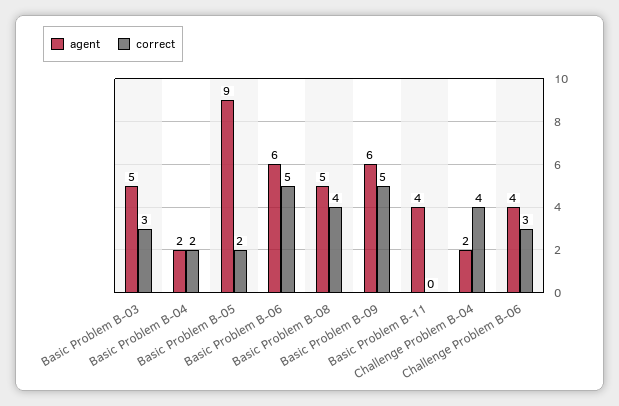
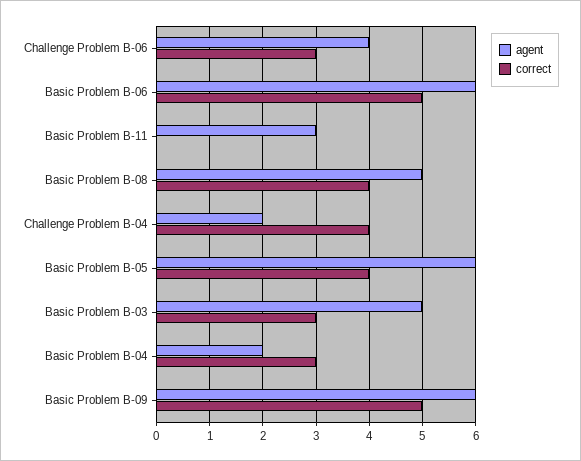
  {
    "agent": {
      "Basic Problem B-03": 5,
      "Basic Problem B-04": 2,
-     "Basic Problem B-05": 9,
+     "Basic Problem B-05": 6,
      "Basic Problem B-06": 6,
      "Basic Problem B-08": 5,
      "Basic Problem B-09": 6,
-     "Basic Problem B-11": 4,
+     "Basic Problem B-11": 3,
      "Challenge Problem B-04": 2,
      "Challenge Problem B-06": 4
    },
    "correct": {
      "Basic Problem B-03": 3,
-     "Basic Problem B-04": 2,
+     "Basic Problem B-04": 3,
-     "Basic Problem B-05": 2,
+     "Basic Problem B-05": 4,
      "Basic Problem B-06": 5,
      "Basic Problem B-08": 4,
      "Basic Problem B-09": 5,
      "Basic Problem B-11": 0,
      "Challenge Problem B-04": 4,
      "Challenge Problem B-06": 3
    }
  }

